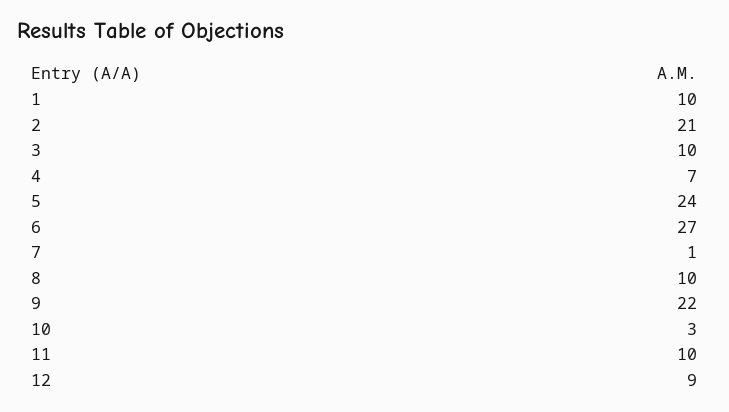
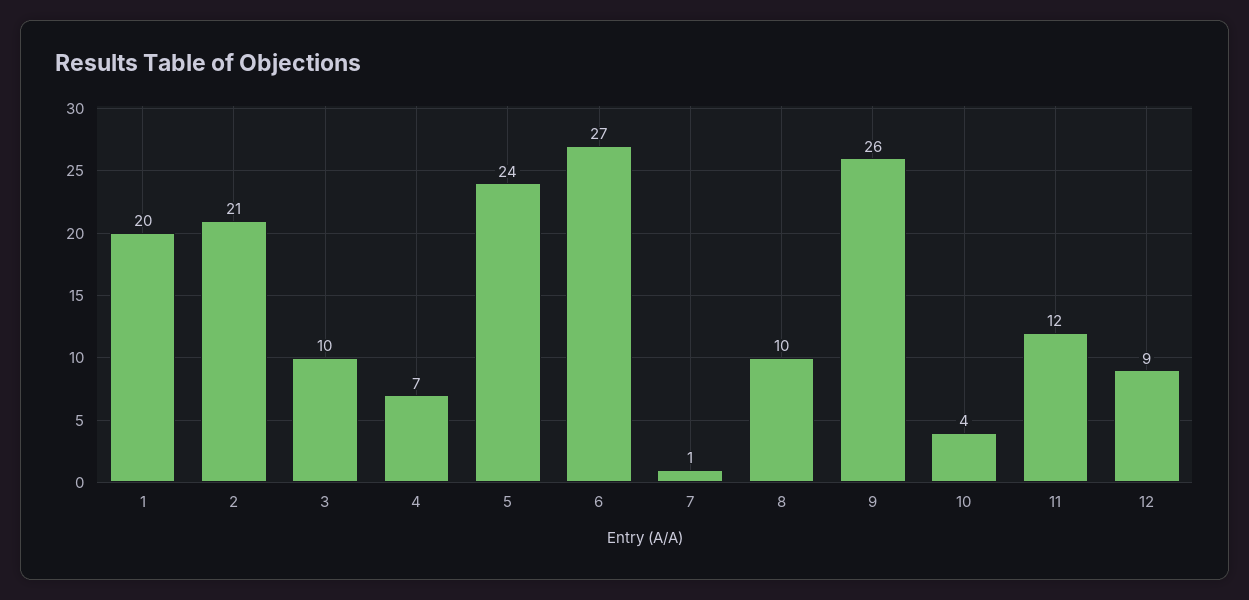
  {
-   "1": 10,
+   "1": 20,
    "2": 21,
    "3": 10,
    "4": 7,
    "5": 24,
    "6": 27,
    "7": 1,
    "8": 10,
-   "9": 22,
+   "9": 26,
-   "10": 3,
+   "10": 4,
-   "11": 10,
+   "11": 12,
    "12": 9
  }

